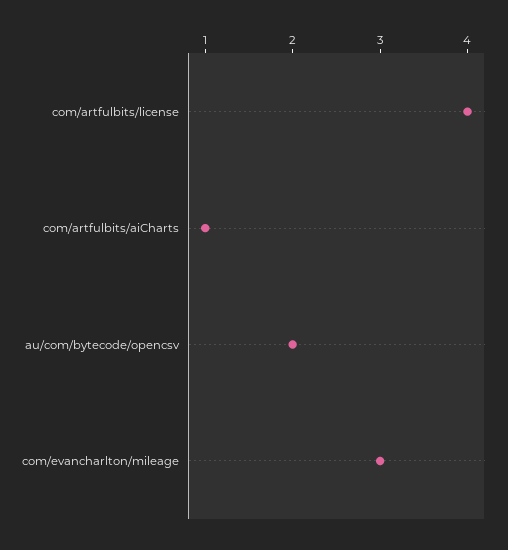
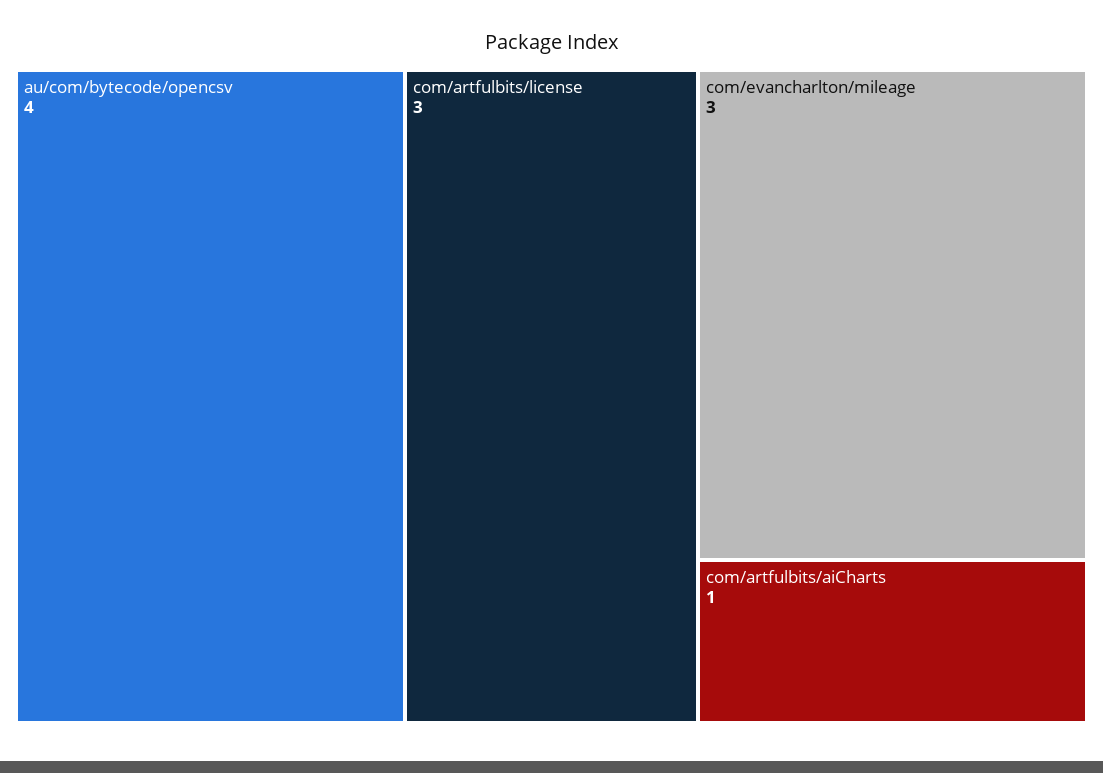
  {
-   "com/artfulbits/license": 4,
+   "com/artfulbits/license": 3,
    "com/artfulbits/aiCharts": 1,
-   "au/com/bytecode/opencsv": 2,
+   "au/com/bytecode/opencsv": 4,
    "com/evancharlton/mileage": 3
  }

